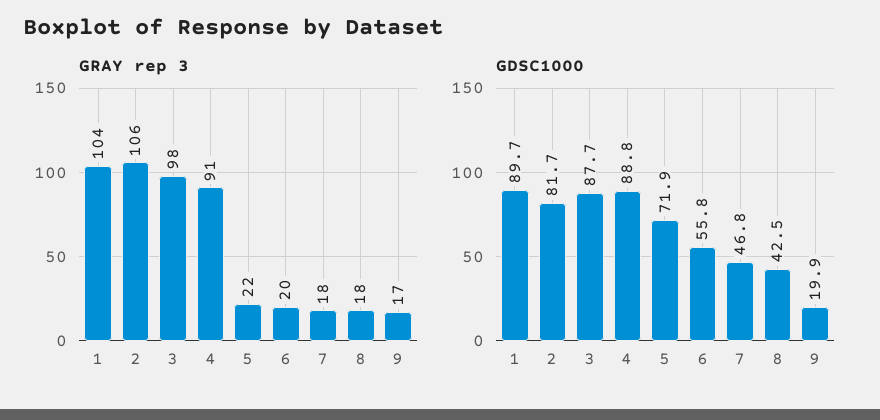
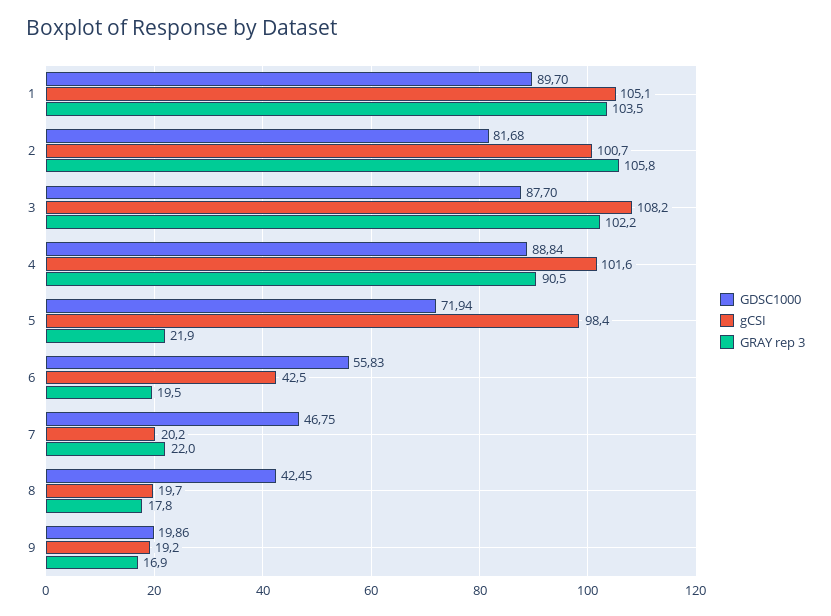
  {
    "GRAY rep 3": {
      "1": 103.5,
      "2": 105.8,
-     "3": 98,
+     "3": 102.2,
      "4": 90.5,
      "5": 21.9,
      "6": 19.5,
-     "7": 18,
+     "7": 22,
      "8": 17.8,
      "9": 16.9
    },
    "GDSC1000": {
      "1": 89.7,
      "2": 81.68,
      "3": 87.7,
      "4": 88.84,
      "5": 71.94,
      "6": 55.83,
      "7": 46.75,
      "8": 42.45,
      "9": 19.86
-   }
+   },
+   "gCSI": {
+     "1": 105.1,
+     "2": 100.7,
+     "3": 108.2,
+     "4": 101.6,
+     "5": 98.4,
+     "6": 42.5,
+     "7": 20.2,
+     "8": 19.7,
+     "9": 19.2
+   }
  }

